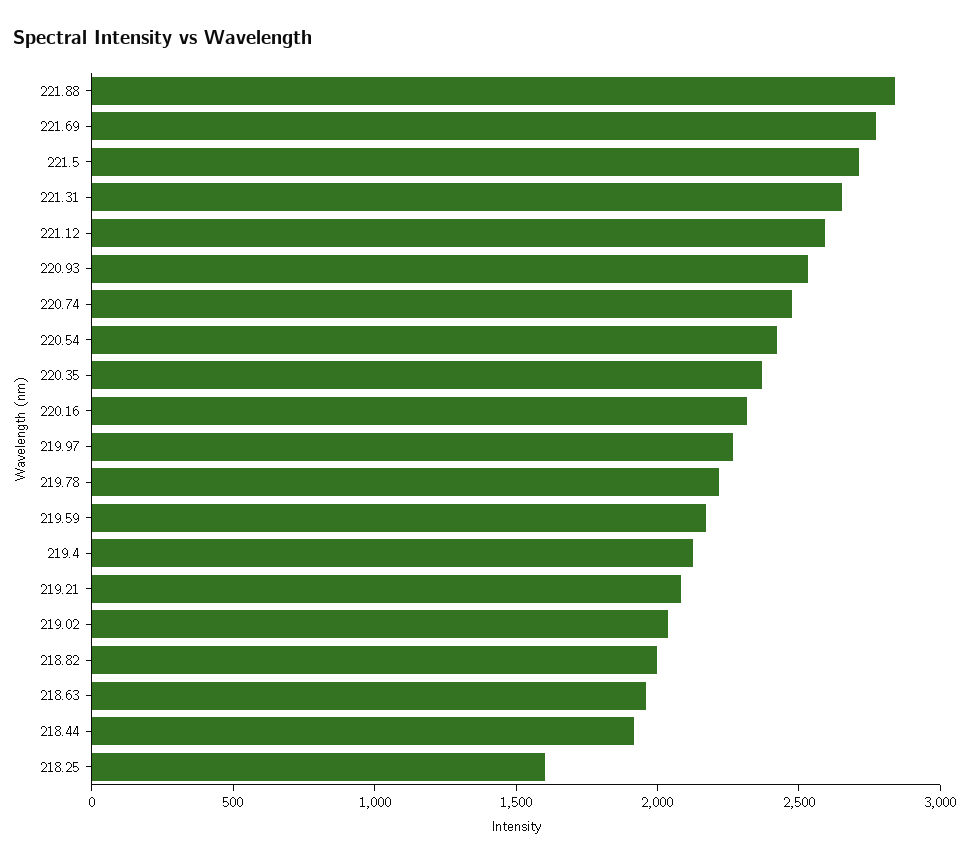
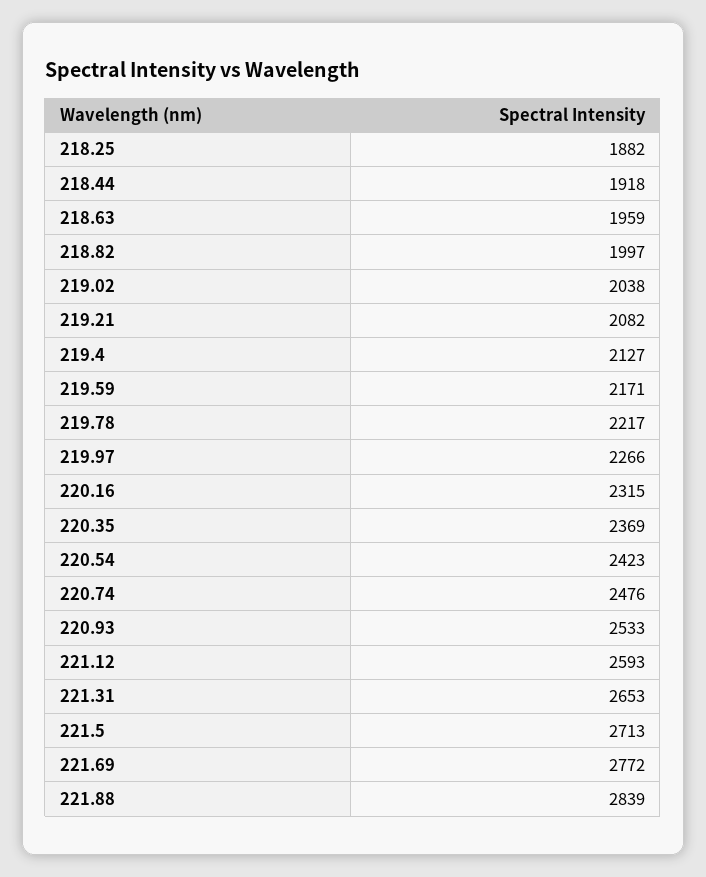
  {
    "221.88": 2839,
    "221.69": 2772,
    "221.5": 2713,
    "221.31": 2653,
    "221.12": 2593,
    "220.93": 2533,
    "220.74": 2476,
    "220.54": 2423,
    "220.35": 2369,
    "220.16": 2315,
    "219.97": 2266,
    "219.78": 2217,
    "219.59": 2171,
    "219.4": 2127,
    "219.21": 2082,
    "219.02": 2038,
    "218.82": 1997,
    "218.63": 1959,
    "218.44": 1918,
-   "218.25": 1600
+   "218.25": 1882
  }

